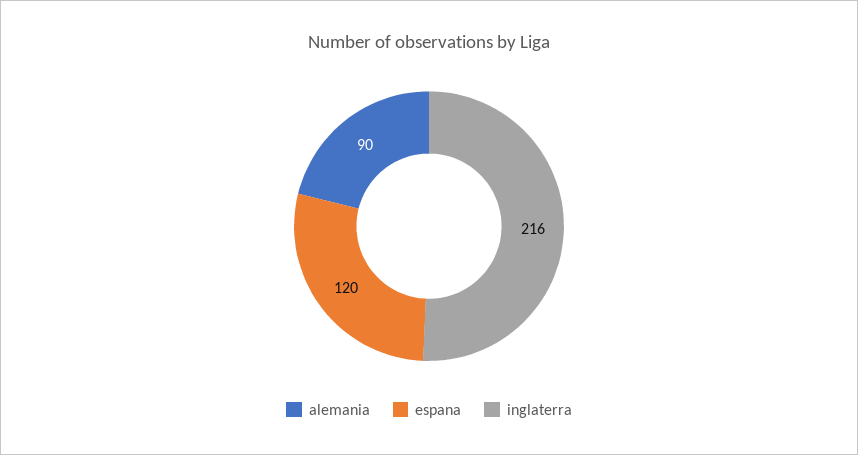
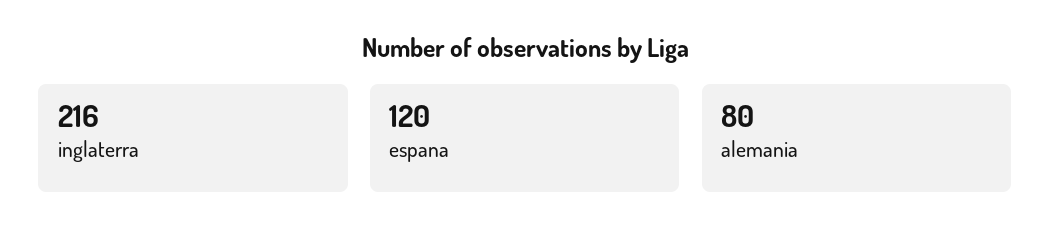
  {
-   "alemania": 90,
+   "alemania": 80,
    "espana": 120,
    "inglaterra": 216
  }

